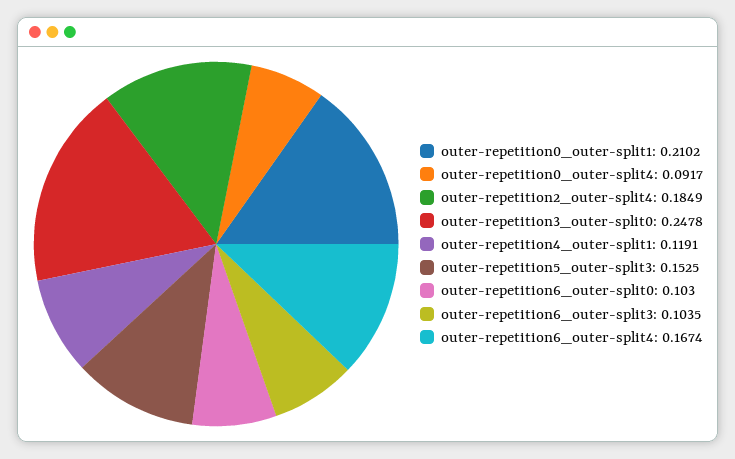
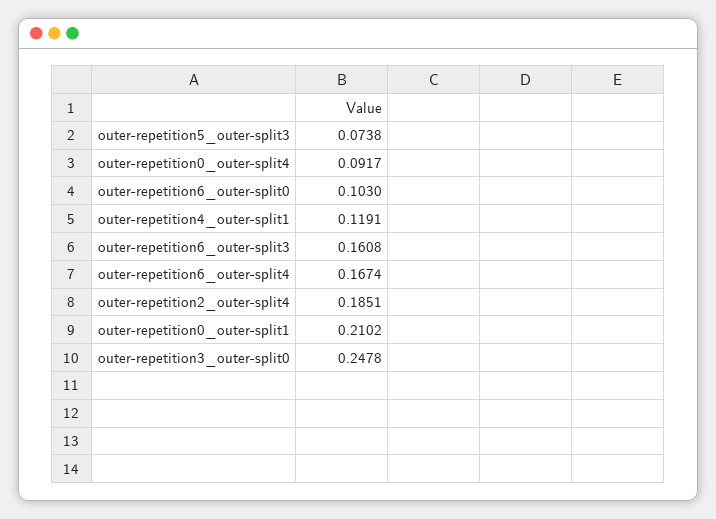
  {
    "outer-repetition0_outer-split1": 0.2102,
    "outer-repetition0_outer-split4": 0.0917,
-   "outer-repetition2_outer-split4": 0.1849,
+   "outer-repetition2_outer-split4": 0.1851,
    "outer-repetition3_outer-split0": 0.2478,
    "outer-repetition4_outer-split1": 0.1191,
-   "outer-repetition5_outer-split3": 0.1525,
+   "outer-repetition5_outer-split3": 0.0738,
    "outer-repetition6_outer-split0": 0.103,
-   "outer-repetition6_outer-split3": 0.1035,
+   "outer-repetition6_outer-split3": 0.1608,
    "outer-repetition6_outer-split4": 0.1674
  }

